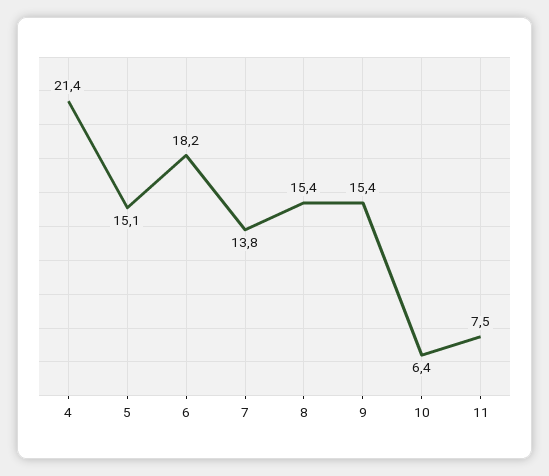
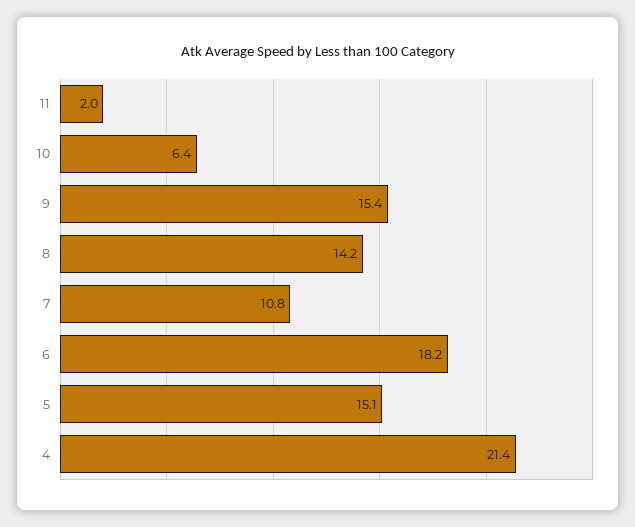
  {
    "4": 21.4,
    "5": 15.1,
    "6": 18.2,
-   "7": 13.8,
+   "7": 10.8,
-   "8": 15.4,
+   "8": 14.2,
    "9": 15.4,
    "10": 6.4,
-   "11": 7.5
+   "11": 2
  }

